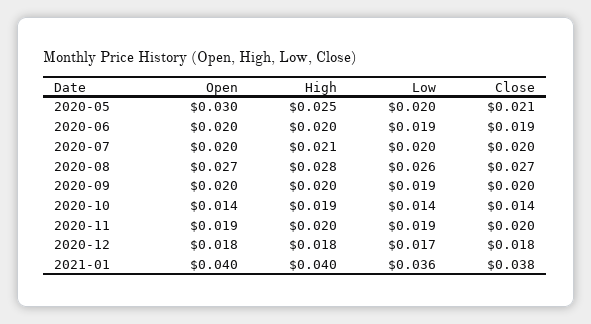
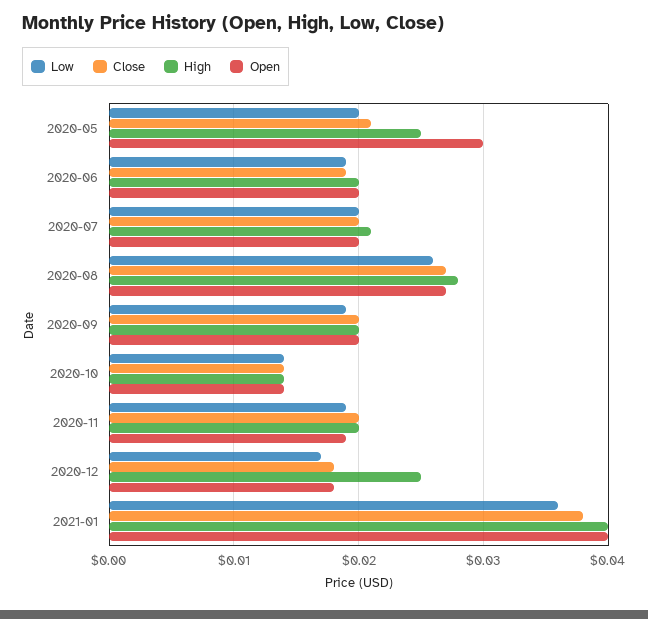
  {
    "Open": {
      "2020-05": 0.03,
      "2020-06": 0.02,
      "2020-07": 0.02,
      "2020-08": 0.027,
      "2020-09": 0.02,
      "2020-10": 0.014,
      "2020-11": 0.019,
      "2020-12": 0.018,
      "2021-01": 0.04
    },
    "High": {
      "2020-05": 0.025,
      "2020-06": 0.02,
      "2020-07": 0.021,
      "2020-08": 0.028,
      "2020-09": 0.02,
-     "2020-10": 0.019,
+     "2020-10": 0.014,
      "2020-11": 0.02,
-     "2020-12": 0.018,
+     "2020-12": 0.025,
      "2021-01": 0.04
    },
    "Low": {
      "2020-05": 0.02,
      "2020-06": 0.019,
      "2020-07": 0.02,
      "2020-08": 0.026,
      "2020-09": 0.019,
      "2020-10": 0.014,
      "2020-11": 0.019,
      "2020-12": 0.017,
      "2021-01": 0.036
    },
    "Close": {
      "2020-05": 0.021,
      "2020-06": 0.019,
      "2020-07": 0.02,
      "2020-08": 0.027,
      "2020-09": 0.02,
      "2020-10": 0.014,
      "2020-11": 0.02,
      "2020-12": 0.018,
      "2021-01": 0.038
    }
  }

